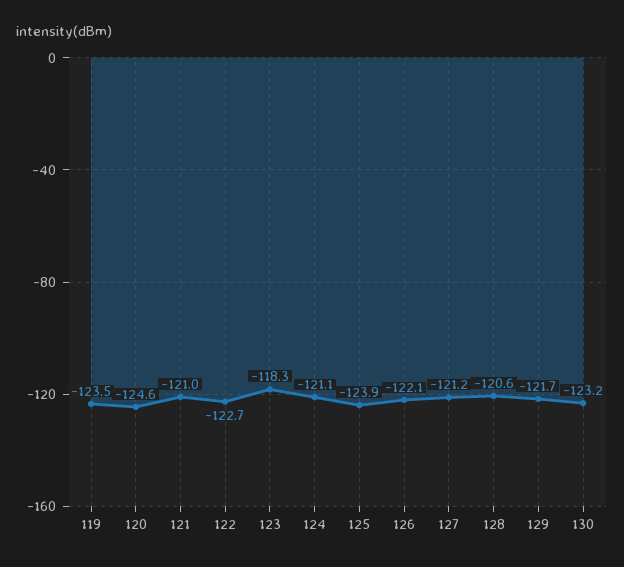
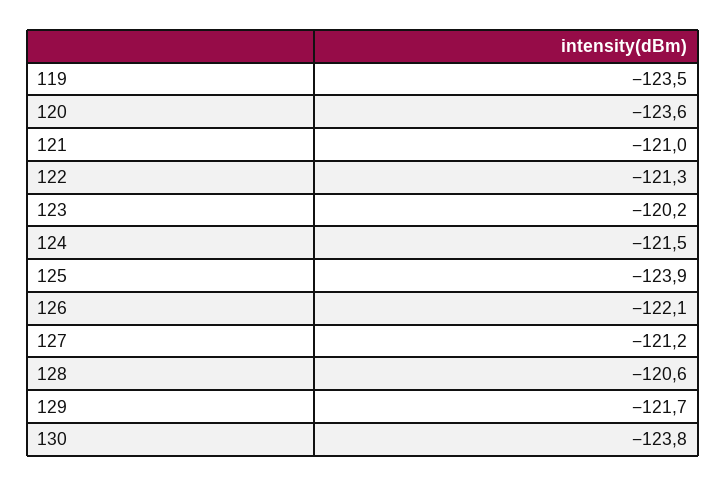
  {
    "119": -123.5,
-   "120": -124.6,
+   "120": -123.6,
    "121": -121,
-   "122": -122.7,
+   "122": -121.3,
-   "123": -118.3,
+   "123": -120.2,
-   "124": -121.1,
+   "124": -121.5,
    "125": -123.9,
    "126": -122.1,
    "127": -121.2,
    "128": -120.6,
    "129": -121.7,
-   "130": -123.2
+   "130": -123.8
  }

